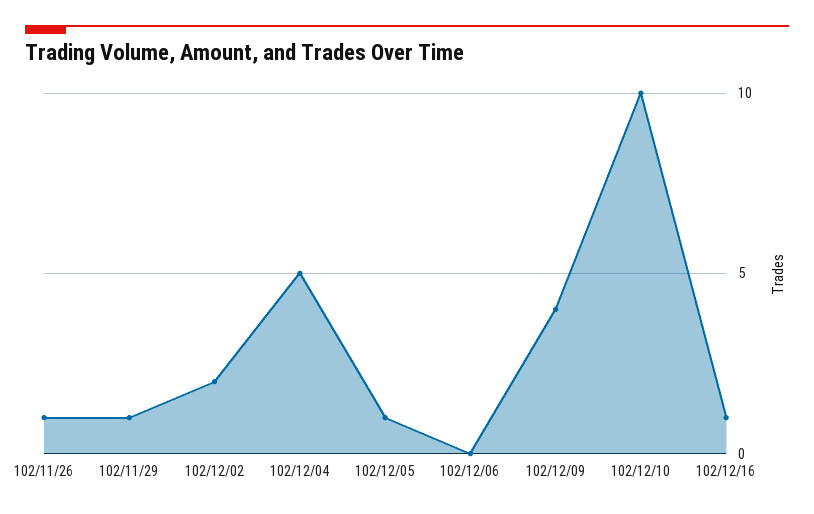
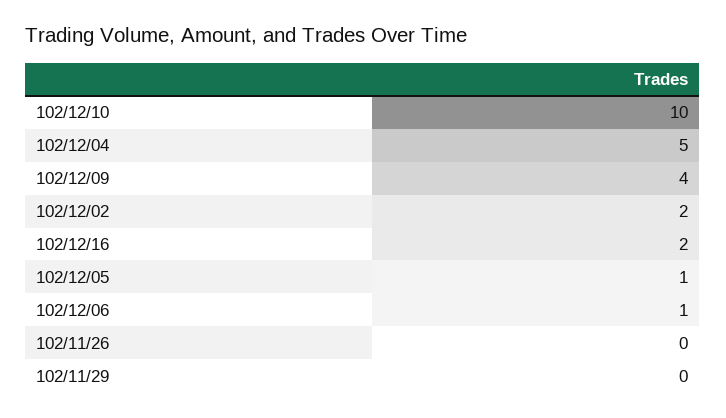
  {
-   "102/11/26": 1,
+   "102/11/26": 0,
-   "102/11/29": 1,
+   "102/11/29": 0,
    "102/12/02": 2,
    "102/12/04": 5,
    "102/12/05": 1,
-   "102/12/06": 0,
+   "102/12/06": 1,
    "102/12/09": 4,
    "102/12/10": 10,
-   "102/12/16": 1
+   "102/12/16": 2
  }

